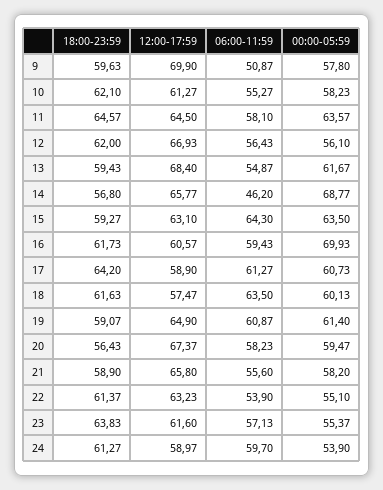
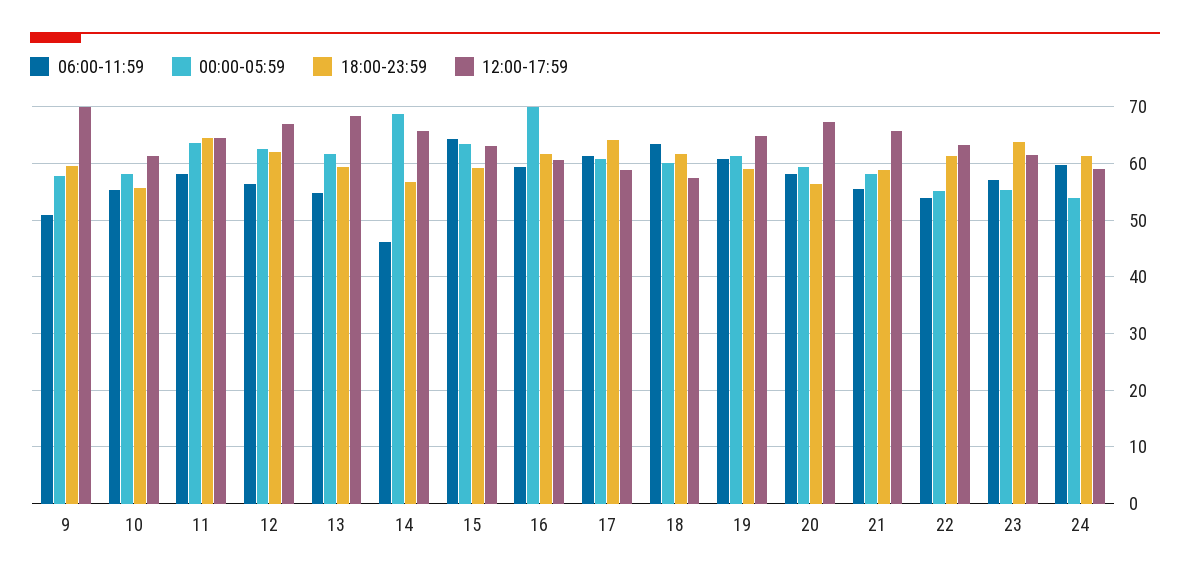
  {
    "18:00-23:59": {
      "9": 59.63,
-     "10": 62.1,
+     "10": 56,
      "11": 64.57,
      "12": 62,
      "13": 59.43,
      "14": 56.8,
      "15": 59.27,
      "16": 61.73,
      "17": 64.2,
      "18": 61.63,
      "19": 59.07,
      "20": 56.43,
      "21": 58.9,
      "22": 61.37,
      "23": 63.83,
      "24": 61.27
    },
    "12:00-17:59": {
      "9": 69.9,
      "10": 61.27,
      "11": 64.5,
      "12": 66.93,
      "13": 68.4,
      "14": 65.77,
      "15": 63.1,
      "16": 60.57,
      "17": 58.9,
      "18": 57.47,
      "19": 64.9,
      "20": 67.37,
      "21": 65.8,
      "22": 63.23,
      "23": 61.6,
      "24": 58.97
    },
    "06:00-11:59": {
      "9": 50.87,
      "10": 55.27,
      "11": 58.1,
      "12": 56.43,
      "13": 54.87,
      "14": 46.2,
      "15": 64.3,
      "16": 59.43,
      "17": 61.27,
      "18": 63.5,
      "19": 60.87,
      "20": 58.23,
      "21": 55.6,
      "22": 53.9,
      "23": 57.13,
      "24": 59.7
    },
    "00:00-05:59": {
      "9": 57.8,
      "10": 58.23,
      "11": 63.57,
-     "12": 56.1,
+     "12": 62,
      "13": 61.67,
      "14": 68.77,
      "15": 63.5,
      "16": 69.93,
      "17": 60.73,
      "18": 60.13,
      "19": 61.4,
      "20": 59.47,
      "21": 58.2,
      "22": 55.1,
      "23": 55.37,
      "24": 53.9
    }
  }

